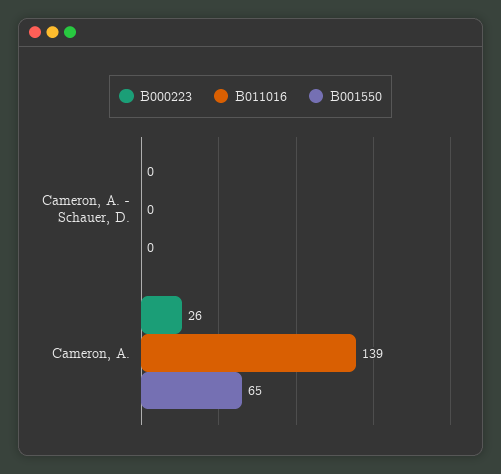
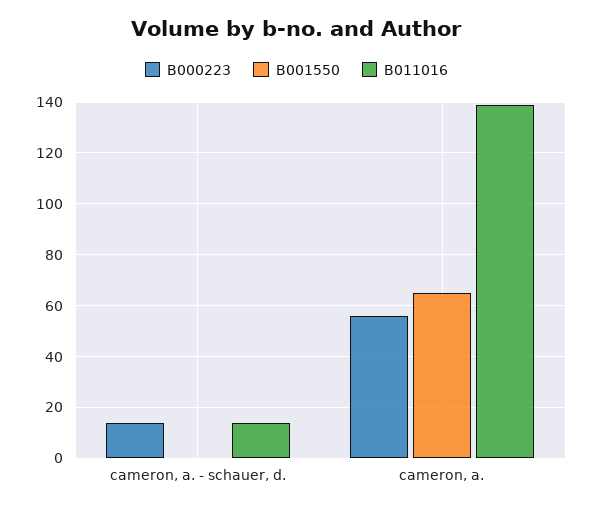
  {
    "B000223": {
-     "Cameron, A. - Schauer, D.": 0,
+     "Cameron, A. - Schauer, D.": 15,
-     "Cameron, A.": 26
+     "Cameron, A.": 55
    },
    "B011016": {
-     "Cameron, A. - Schauer, D.": 0,
+     "Cameron, A. - Schauer, D.": 15,
      "Cameron, A.": 139
    },
    "B001550": {
      "Cameron, A. - Schauer, D.": 0,
      "Cameron, A.": 65
    }
  }

